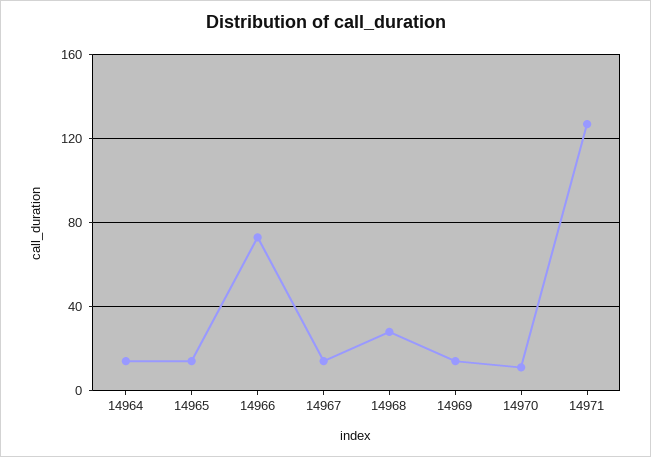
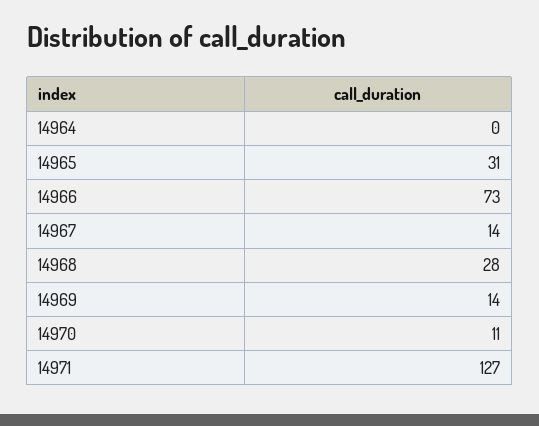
  {
-   "14964": 15,
+   "14964": 0,
-   "14965": 15,
+   "14965": 31,
    "14966": 73,
    "14967": 14,
    "14968": 28,
    "14969": 14,
    "14970": 11,
    "14971": 127
  }

